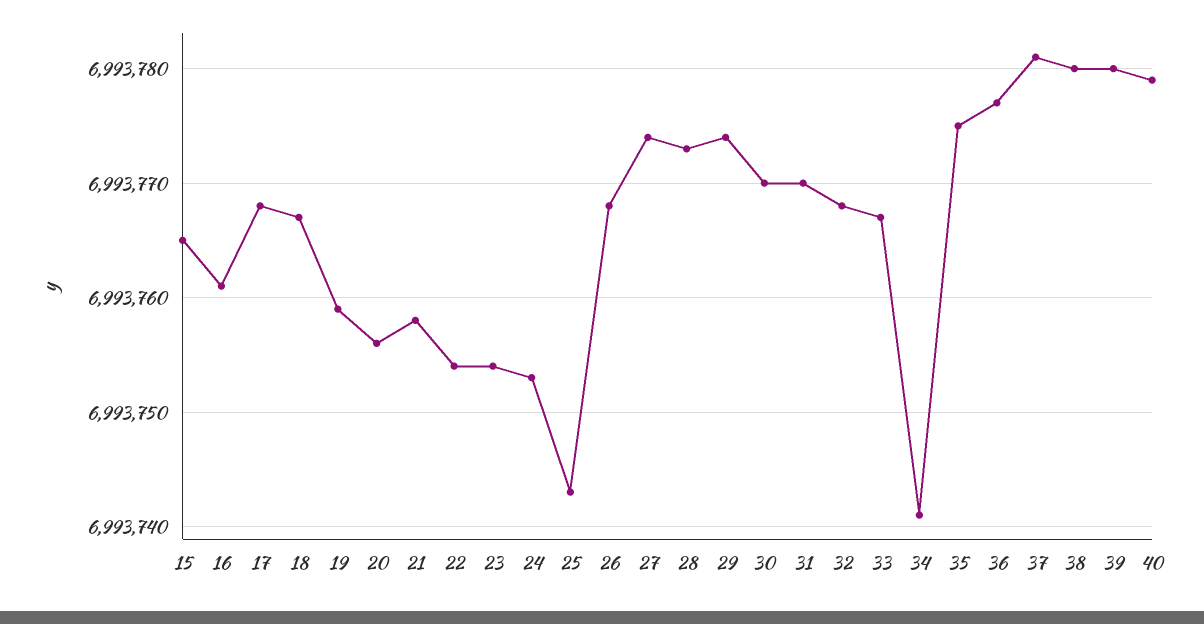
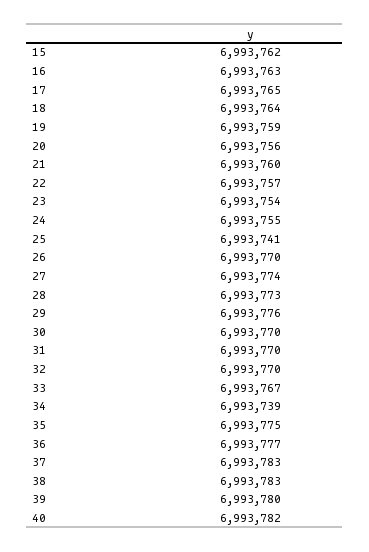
  {
-   "15": 6993765,
+   "15": 6993762,
-   "16": 6993761,
+   "16": 6993763,
-   "17": 6993768,
+   "17": 6993765,
-   "18": 6993767,
+   "18": 6993764,
    "19": 6993759,
    "20": 6993756,
-   "21": 6993758,
+   "21": 6993760,
-   "22": 6993754,
+   "22": 6993757,
    "23": 6993754,
-   "24": 6993753,
+   "24": 6993755,
-   "25": 6993743,
+   "25": 6993741,
-   "26": 6993768,
+   "26": 6993770,
    "27": 6993774,
    "28": 6993773,
-   "29": 6993774,
+   "29": 6993776,
    "30": 6993770,
    "31": 6993770,
-   "32": 6993768,
+   "32": 6993770,
    "33": 6993767,
-   "34": 6993741,
+   "34": 6993739,
    "35": 6993775,
    "36": 6993777,
-   "37": 6993781,
+   "37": 6993783,
-   "38": 6993780,
+   "38": 6993783,
    "39": 6993780,
-   "40": 6993779
+   "40": 6993782
  }

